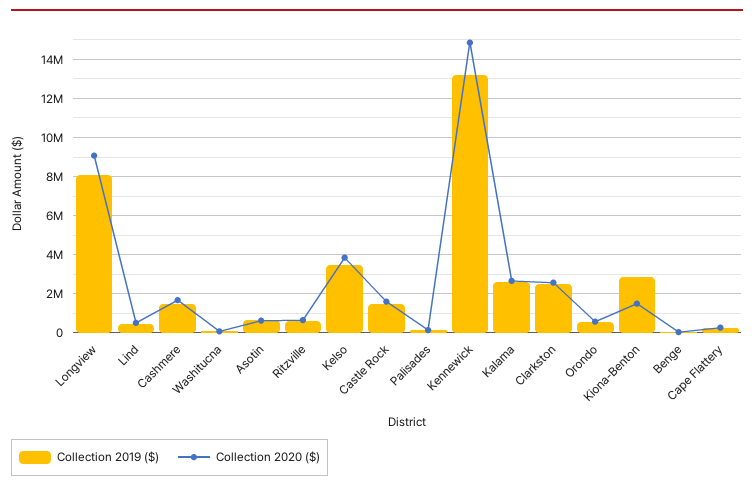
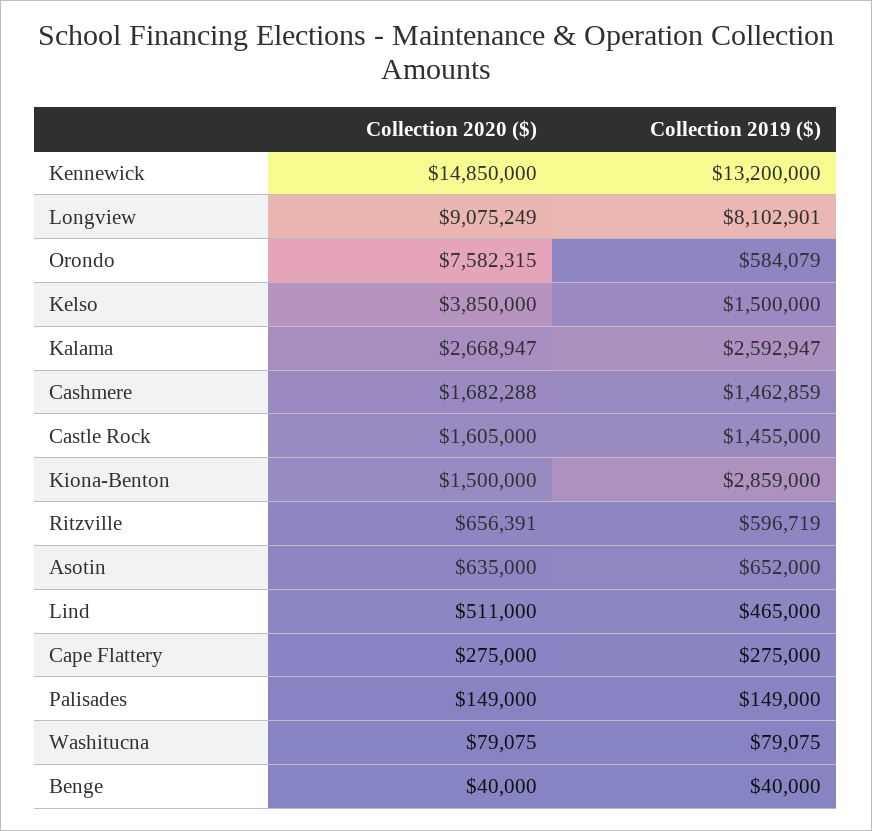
  {
    "Collection 2019 ($)": {
      "Longview": 8102901,
      "Lind": 465000,
      "Cashmere": 1462859,
      "Washitucna": 79075,
      "Asotin": 652000,
      "Ritzville": 596719,
-     "Kelso": 3500000,
+     "Kelso": 1500000,
      "Castle Rock": 1455000,
      "Palisades": 149000,
      "Kennewick": 13200000,
      "Kalama": 2592947,
-     "Clarkston": 2500000,
      "Orondo": 584079,
      "Kiona-Benton": 2859000,
      "Benge": 40000,
      "Cape Flattery": 275000
    },
    "Collection 2020 ($)": {
      "Longview": 9075249,
      "Lind": 511000,
      "Cashmere": 1682288,
      "Washitucna": 79075,
      "Asotin": 635000,
      "Ritzville": 656391,
      "Kelso": 3850000,
      "Castle Rock": 1605000,
      "Palisades": 149000,
      "Kennewick": 14850000,
      "Kalama": 2668947,
-     "Clarkston": 2500000,
-     "Orondo": 500000,
+     "Orondo": 7582315,
      "Kiona-Benton": 1500000,
      "Benge": 40000,
      "Cape Flattery": 275000
    }
  }

